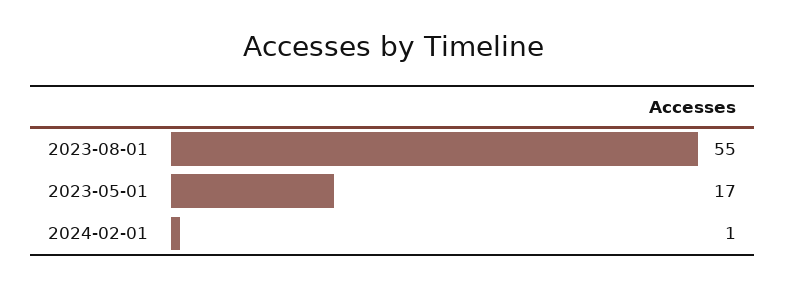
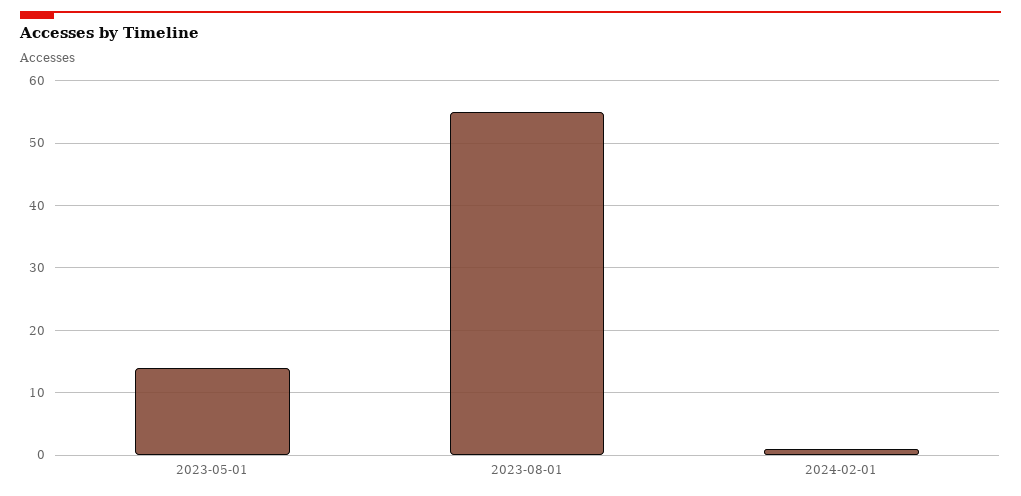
  {
    "2023-08-01": 55,
-   "2023-05-01": 17,
+   "2023-05-01": 14,
    "2024-02-01": 1
  }

